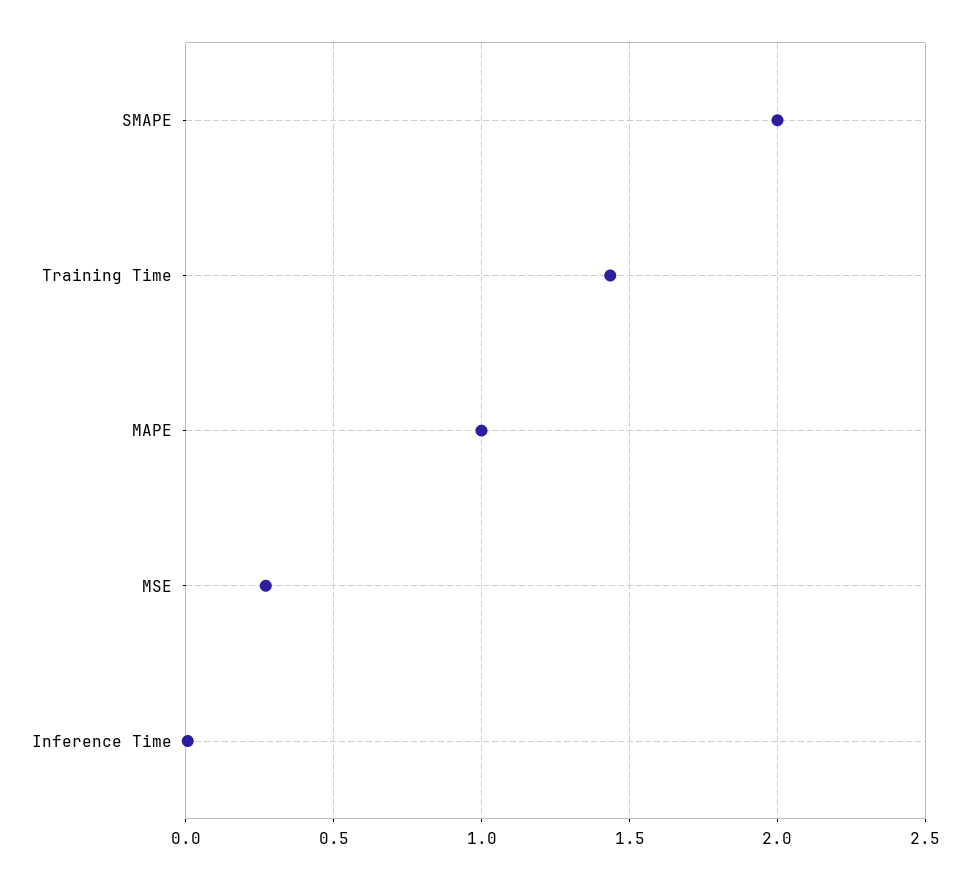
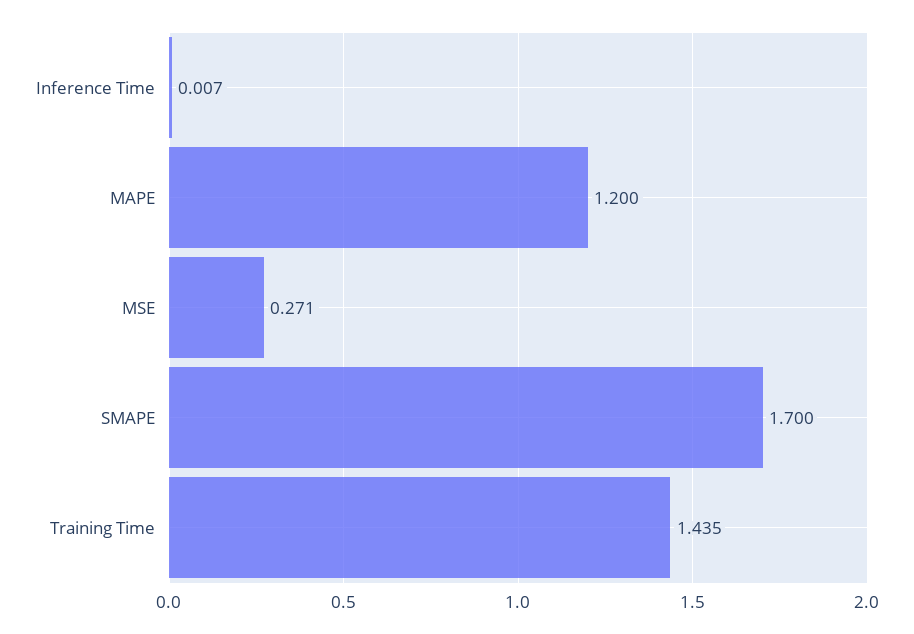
  {
-   "SMAPE": 2,
+   "SMAPE": 1.7,
    "Training Time": 1.435,
-   "MAPE": 1,
+   "MAPE": 1.2,
    "MSE": 0.271,
    "Inference Time": 0.007
  }

